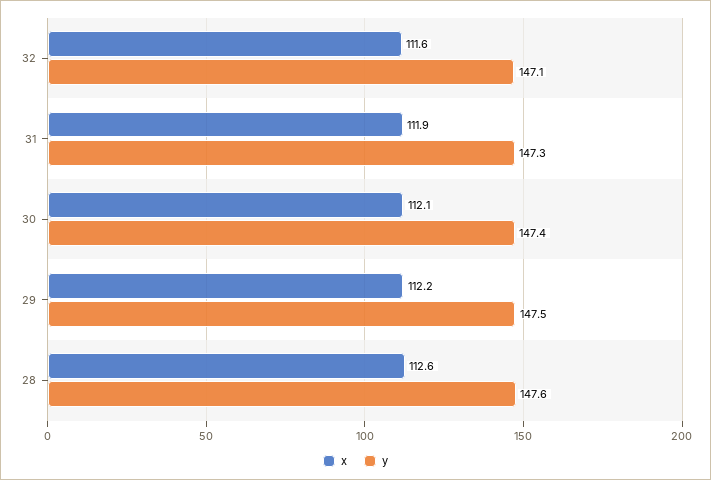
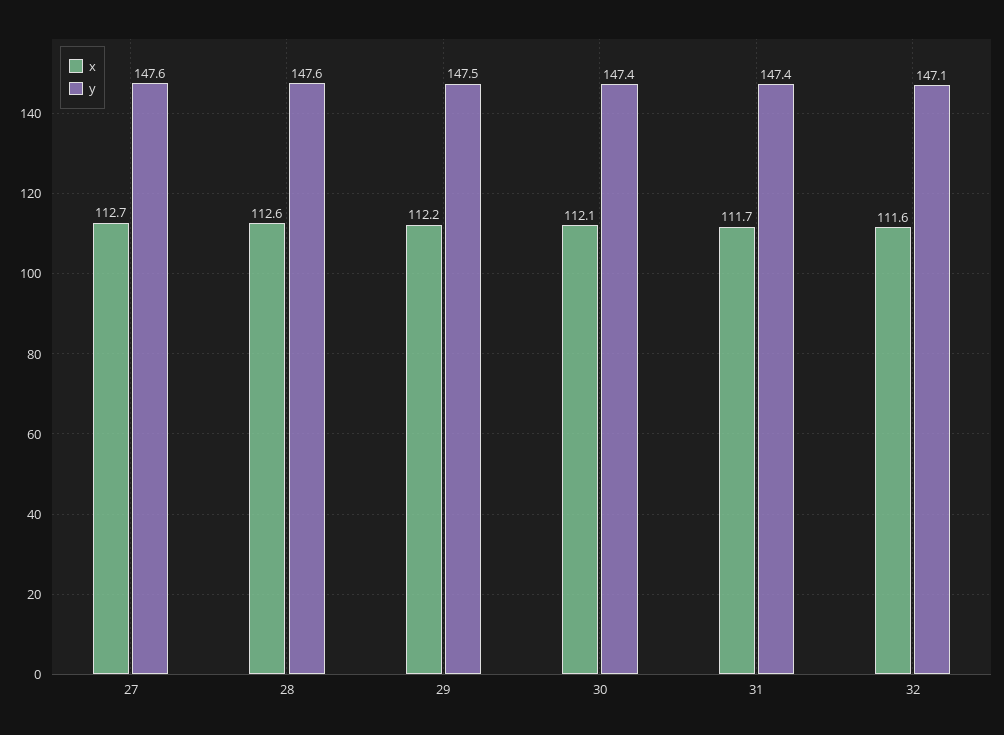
  {
    "x": {
      "32": 111.6,
-     "31": 111.9,
+     "31": 111.7,
      "30": 112.1,
      "29": 112.2,
-     "28": 112.6
+     "28": 112.6,
+     "27": 112.7
    },
    "y": {
      "32": 147.1,
-     "31": 147.3,
+     "31": 147.4,
      "30": 147.4,
      "29": 147.5,
-     "28": 147.6
+     "28": 147.6,
+     "27": 147.6
    }
  }

